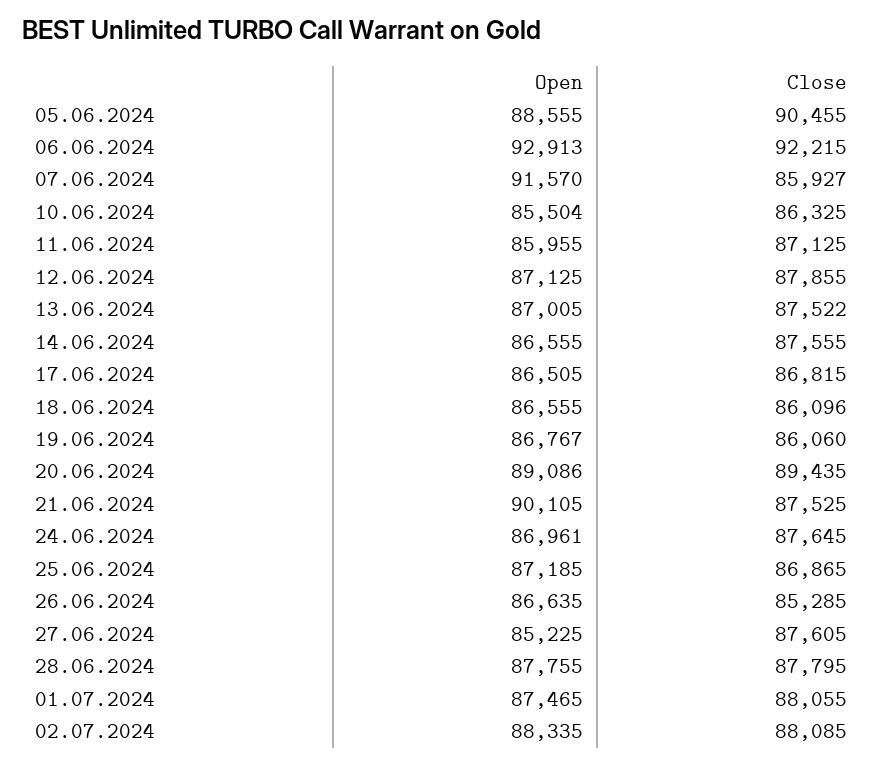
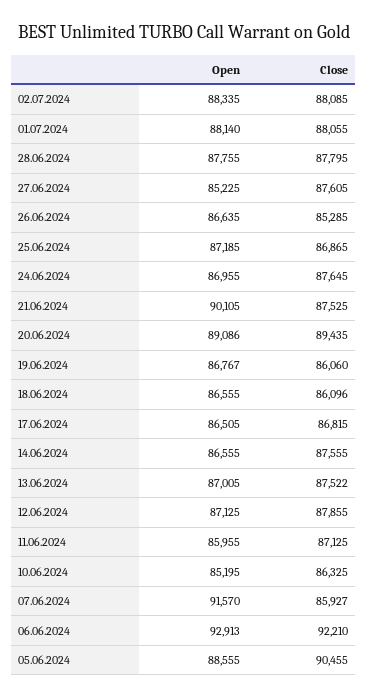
  {
    "Open": {
      "05.06.2024": 88555,
      "06.06.2024": 92913,
      "07.06.2024": 91570,
-     "10.06.2024": 85504,
+     "10.06.2024": 85195,
      "11.06.2024": 85955,
      "12.06.2024": 87125,
      "13.06.2024": 87005,
      "14.06.2024": 86555,
      "17.06.2024": 86505,
      "18.06.2024": 86555,
      "19.06.2024": 86767,
      "20.06.2024": 89086,
      "21.06.2024": 90105,
-     "24.06.2024": 86961,
+     "24.06.2024": 86955,
      "25.06.2024": 87185,
      "26.06.2024": 86635,
      "27.06.2024": 85225,
      "28.06.2024": 87755,
-     "01.07.2024": 87465,
+     "01.07.2024": 88140,
      "02.07.2024": 88335
    },
    "Close": {
      "05.06.2024": 90455,
-     "06.06.2024": 92215,
+     "06.06.2024": 92210,
      "07.06.2024": 85927,
      "10.06.2024": 86325,
      "11.06.2024": 87125,
      "12.06.2024": 87855,
      "13.06.2024": 87522,
      "14.06.2024": 87555,
      "17.06.2024": 86815,
      "18.06.2024": 86096,
      "19.06.2024": 86060,
      "20.06.2024": 89435,
      "21.06.2024": 87525,
      "24.06.2024": 87645,
      "25.06.2024": 86865,
      "26.06.2024": 85285,
      "27.06.2024": 87605,
      "28.06.2024": 87795,
      "01.07.2024": 88055,
      "02.07.2024": 88085
    }
  }

